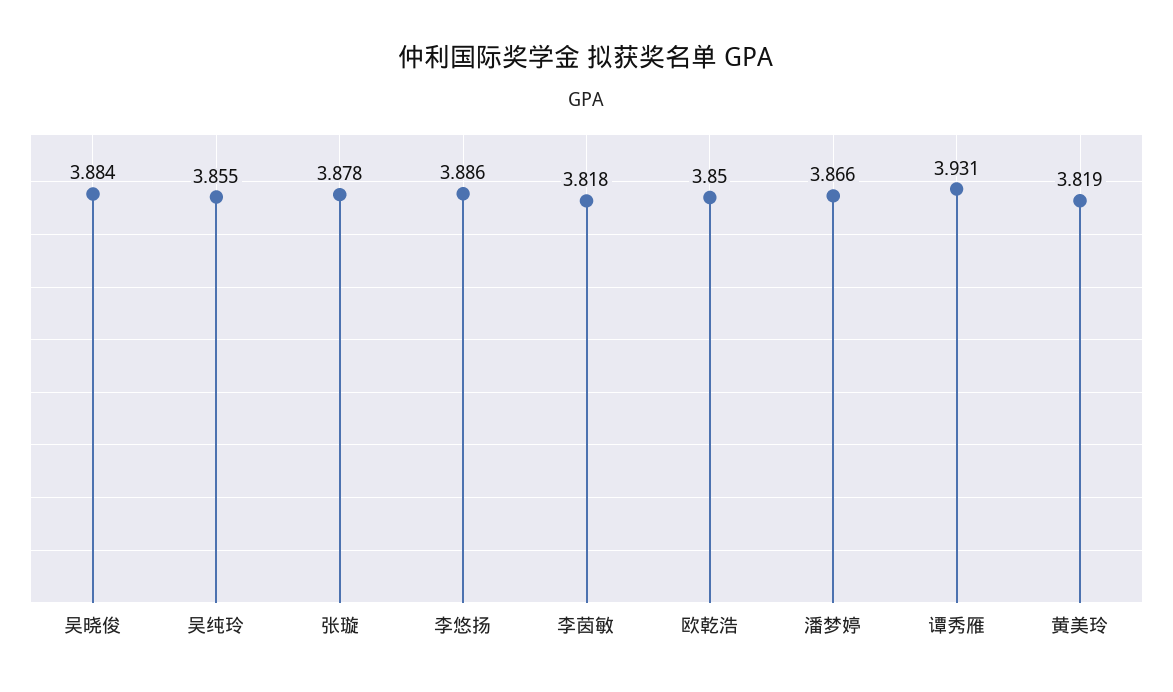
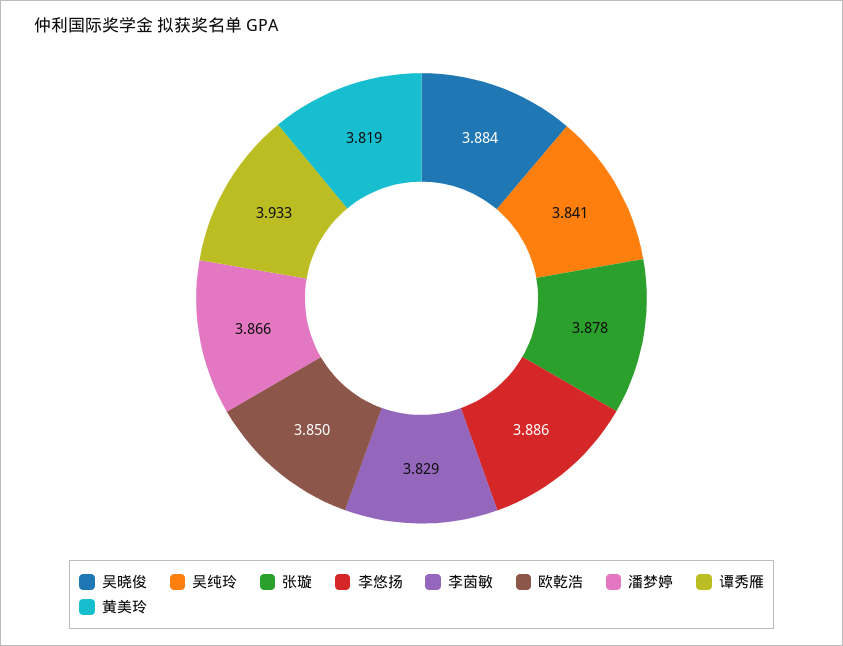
  {
    "吴晓俊": 3.884,
-   "吴纯玲": 3.855,
+   "吴纯玲": 3.841,
    "张璇": 3.878,
    "李悠扬": 3.886,
-   "李茵敏": 3.818,
+   "李茵敏": 3.829,
    "欧乾浩": 3.85,
    "潘梦婷": 3.866,
-   "谭秀雁": 3.931,
+   "谭秀雁": 3.933,
    "黄美玲": 3.819
  }

